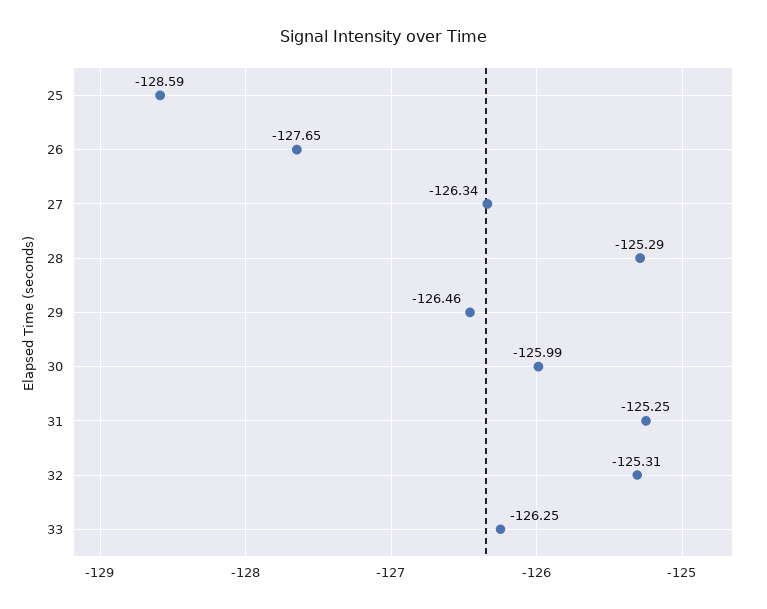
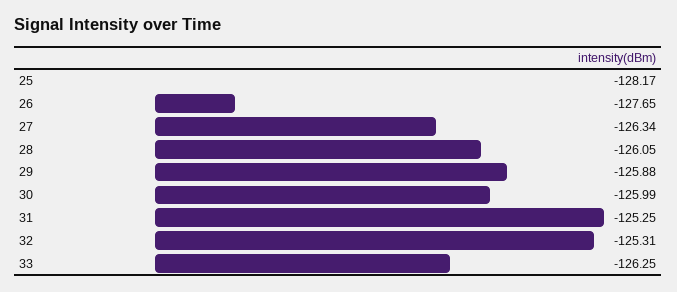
  {
-   "25": -128.59,
+   "25": -128.17,
    "26": -127.65,
    "27": -126.34,
-   "28": -125.29,
+   "28": -126.05,
-   "29": -126.46,
+   "29": -125.88,
    "30": -125.99,
    "31": -125.25,
    "32": -125.31,
    "33": -126.25
  }

